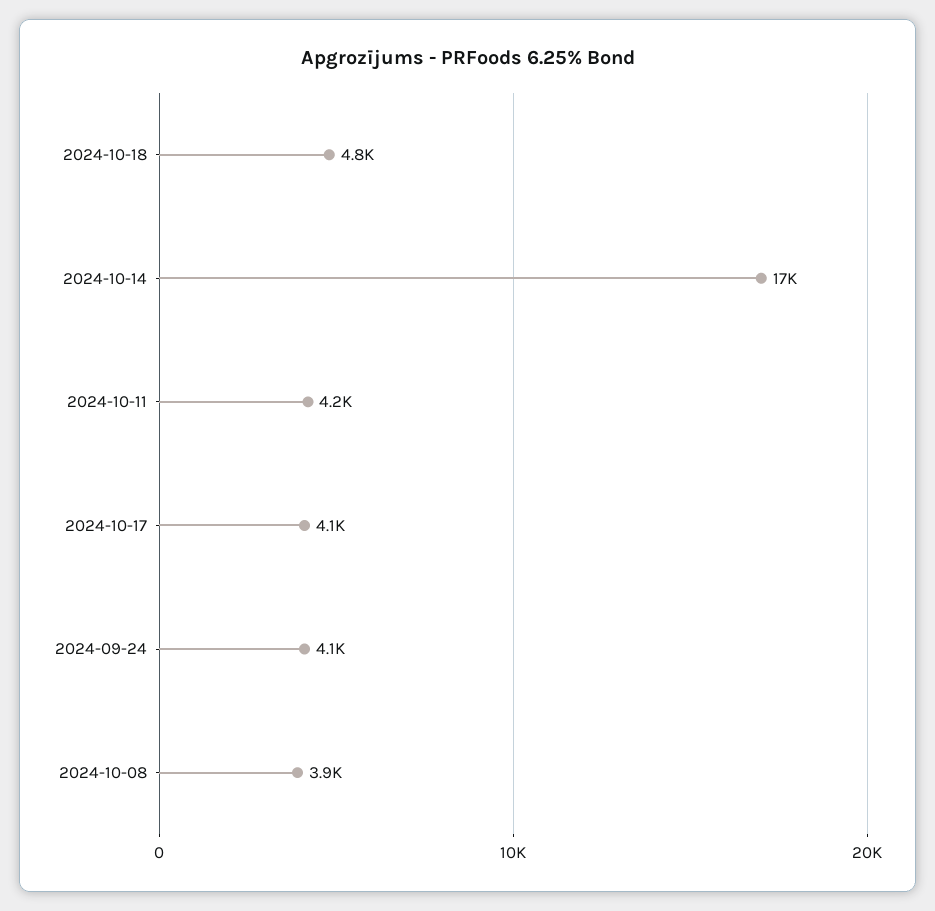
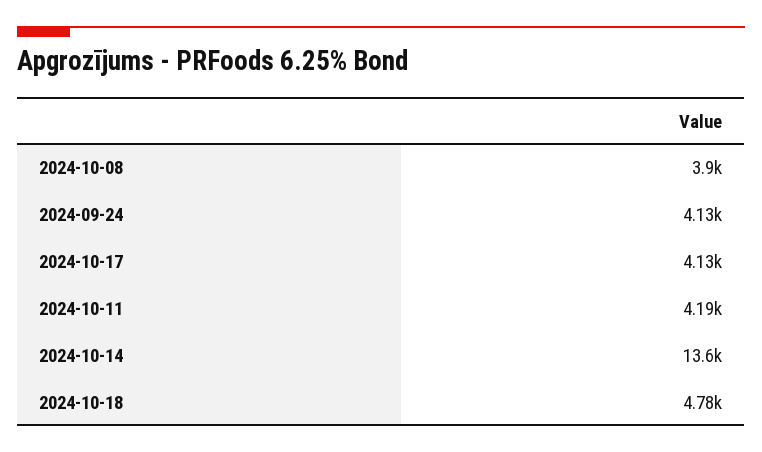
  {
    "2024-10-18": 4780,
-   "2024-10-14": 17000,
+   "2024-10-14": 13600,
    "2024-10-11": 4190,
    "2024-10-17": 4130,
    "2024-09-24": 4130,
    "2024-10-08": 3900
  }

